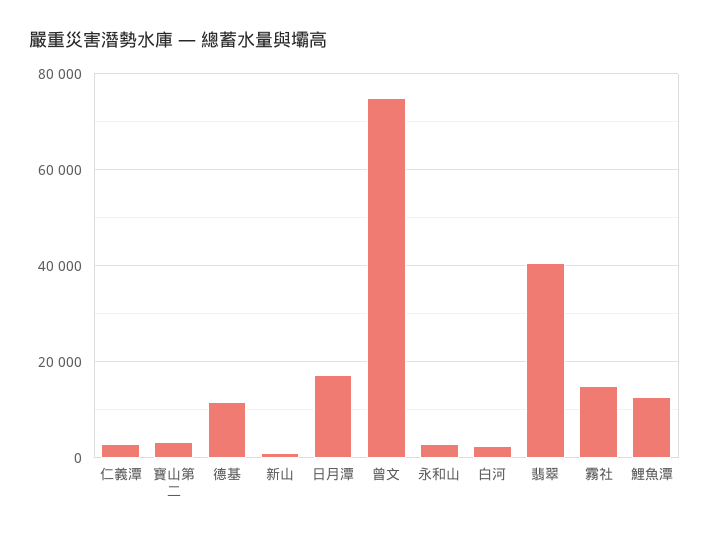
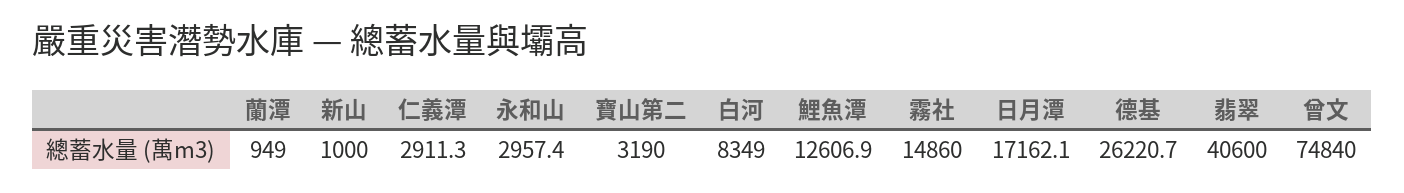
  {
    "仁義潭": 2911.3,
    "寶山第二": 3190,
-   "德基": 12000,
+   "德基": 26220.7,
    "新山": 1000,
    "日月潭": 17162.1,
    "曾文": 74840,
    "永和山": 2957.4,
-   "白河": 2000,
+   "白河": 8349,
    "翡翠": 40600,
    "霧社": 14860,
-   "鯉魚潭": 12606.9
+   "鯉魚潭": 12606.9,
+   "蘭潭": 949
  }

